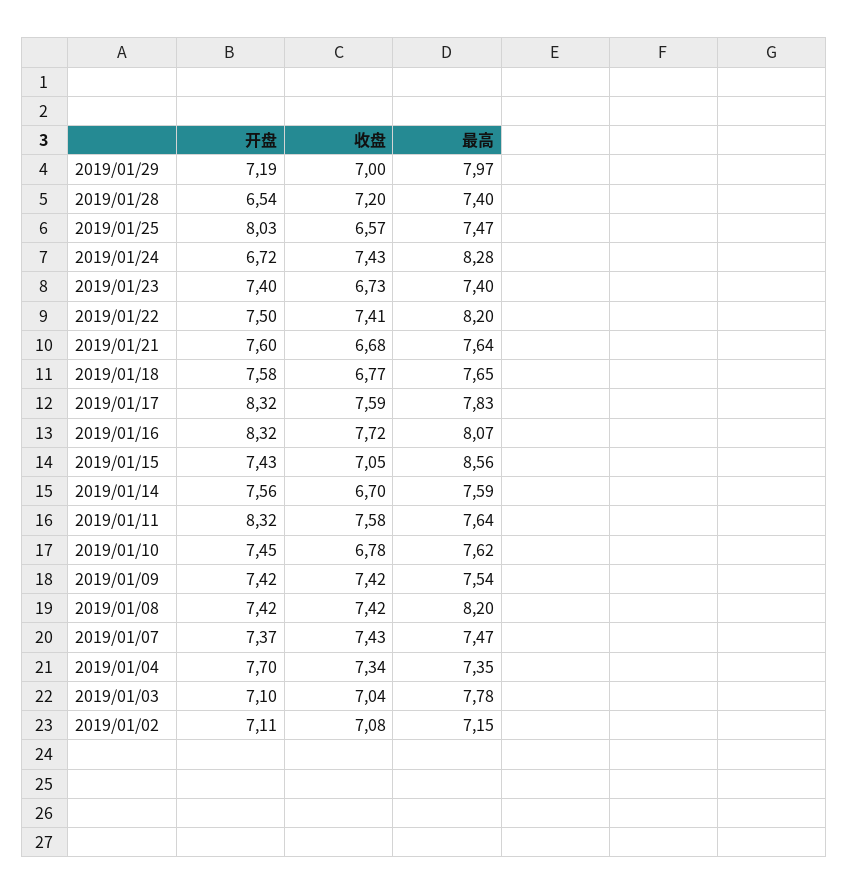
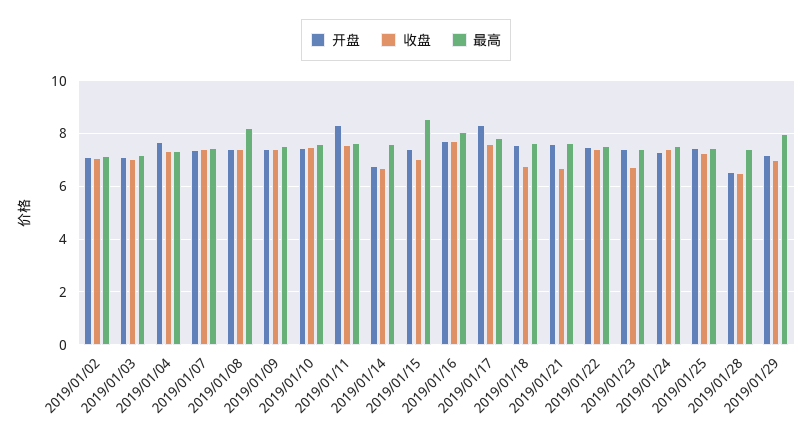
  {
    "开盘": {
      "2019/01/29": 7.19,
      "2019/01/28": 6.54,
-     "2019/01/25": 8.03,
+     "2019/01/25": 7.5,
-     "2019/01/24": 6.72,
+     "2019/01/24": 7.25,
      "2019/01/23": 7.4,
      "2019/01/22": 7.5,
      "2019/01/21": 7.6,
      "2019/01/18": 7.58,
      "2019/01/17": 8.32,
-     "2019/01/16": 8.32,
+     "2019/01/16": 7.75,
      "2019/01/15": 7.43,
-     "2019/01/14": 7.56,
+     "2019/01/14": 6.75,
      "2019/01/11": 8.32,
      "2019/01/10": 7.45,
      "2019/01/09": 7.42,
      "2019/01/08": 7.42,
      "2019/01/07": 7.37,
      "2019/01/04": 7.7,
      "2019/01/03": 7.1,
      "2019/01/02": 7.11
    },
    "收盘": {
      "2019/01/29": 7,
-     "2019/01/28": 7.2,
+     "2019/01/28": 6.5,
-     "2019/01/25": 6.57,
+     "2019/01/25": 7.25,
      "2019/01/24": 7.43,
      "2019/01/23": 6.73,
      "2019/01/22": 7.41,
      "2019/01/21": 6.68,
      "2019/01/18": 6.77,
      "2019/01/17": 7.59,
      "2019/01/16": 7.72,
      "2019/01/15": 7.05,
      "2019/01/14": 6.7,
      "2019/01/11": 7.58,
-     "2019/01/10": 6.78,
+     "2019/01/10": 7.5,
      "2019/01/09": 7.42,
      "2019/01/08": 7.42,
      "2019/01/07": 7.43,
      "2019/01/04": 7.34,
      "2019/01/03": 7.04,
      "2019/01/02": 7.08
    },
    "最高": {
      "2019/01/29": 7.97,
      "2019/01/28": 7.4,
      "2019/01/25": 7.47,
-     "2019/01/24": 8.28,
+     "2019/01/24": 7.5,
      "2019/01/23": 7.4,
-     "2019/01/22": 8.2,
+     "2019/01/22": 7.5,
      "2019/01/21": 7.64,
      "2019/01/18": 7.65,
      "2019/01/17": 7.83,
      "2019/01/16": 8.07,
      "2019/01/15": 8.56,
      "2019/01/14": 7.59,
      "2019/01/11": 7.64,
      "2019/01/10": 7.62,
      "2019/01/09": 7.54,
      "2019/01/08": 8.2,
      "2019/01/07": 7.47,
      "2019/01/04": 7.35,
-     "2019/01/03": 7.78,
+     "2019/01/03": 7.25,
      "2019/01/02": 7.15
    }
  }

